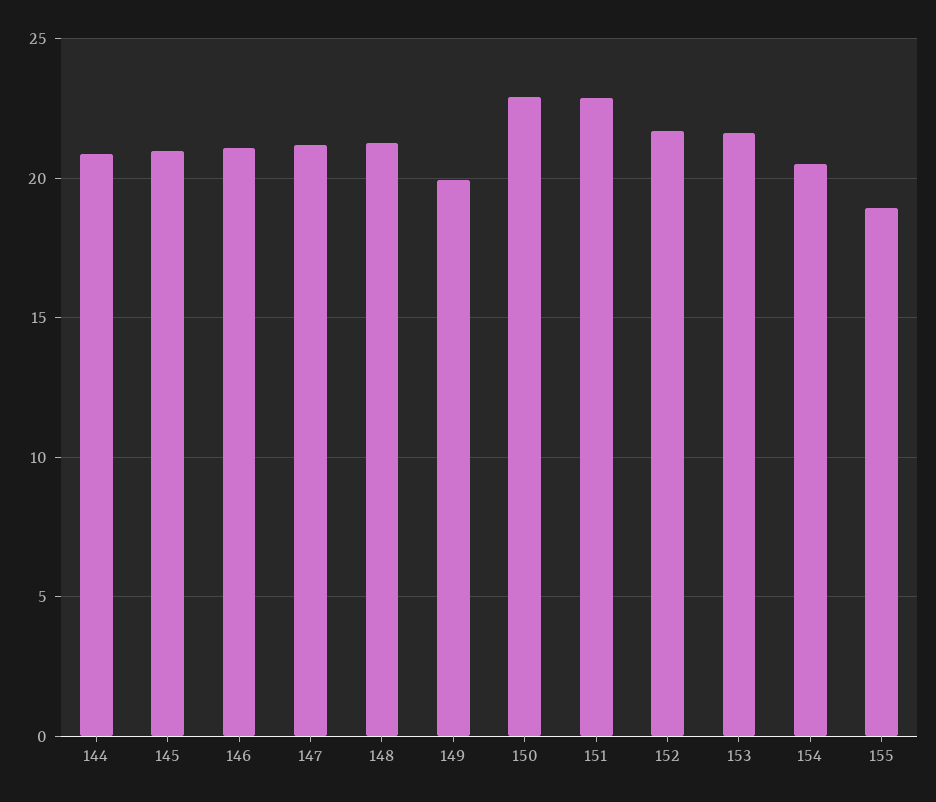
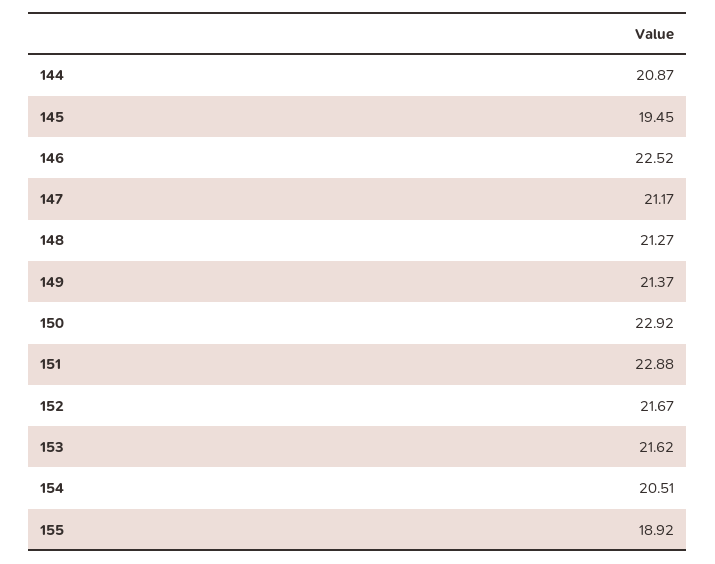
  {
    "144": 20.87,
-   "145": 21,
+   "145": 19.45,
-   "146": 21,
+   "146": 22.52,
    "147": 21.17,
    "148": 21.27,
-   "149": 20,
+   "149": 21.37,
    "150": 22.92,
    "151": 22.88,
    "152": 21.67,
    "153": 21.62,
    "154": 20.51,
    "155": 18.92
  }

